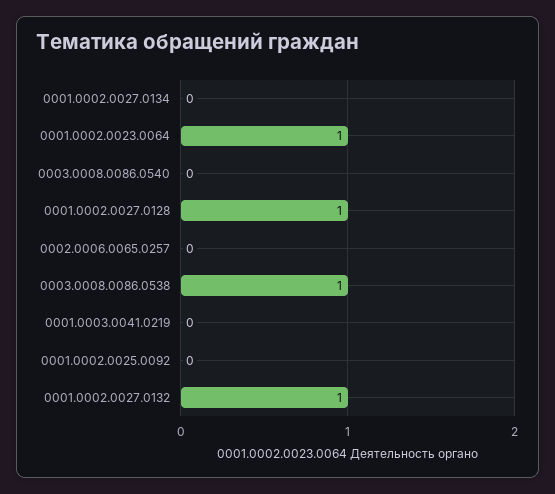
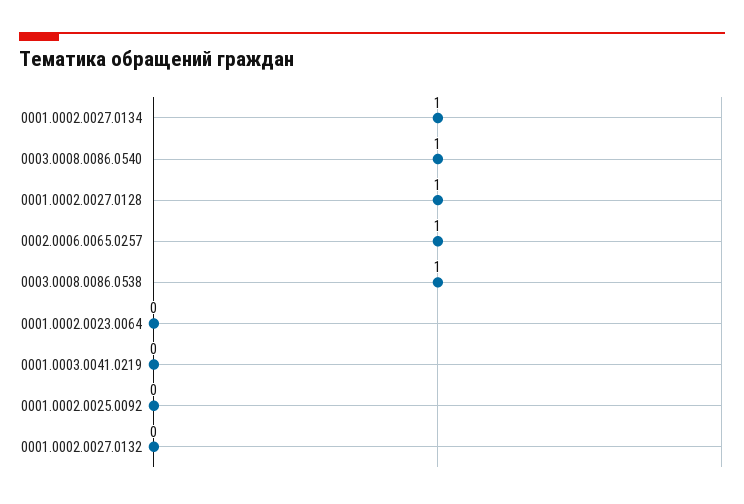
  {
-   "0001.0002.0027.0134": 0,
+   "0001.0002.0027.0134": 1,
-   "0001.0002.0023.0064": 1,
+   "0001.0002.0023.0064": 0,
-   "0003.0008.0086.0540": 0,
+   "0003.0008.0086.0540": 1,
    "0001.0002.0027.0128": 1,
-   "0002.0006.0065.0257": 0,
+   "0002.0006.0065.0257": 1,
    "0003.0008.0086.0538": 1,
    "0001.0003.0041.0219": 0,
    "0001.0002.0025.0092": 0,
-   "0001.0002.0027.0132": 1
+   "0001.0002.0027.0132": 0
  }

